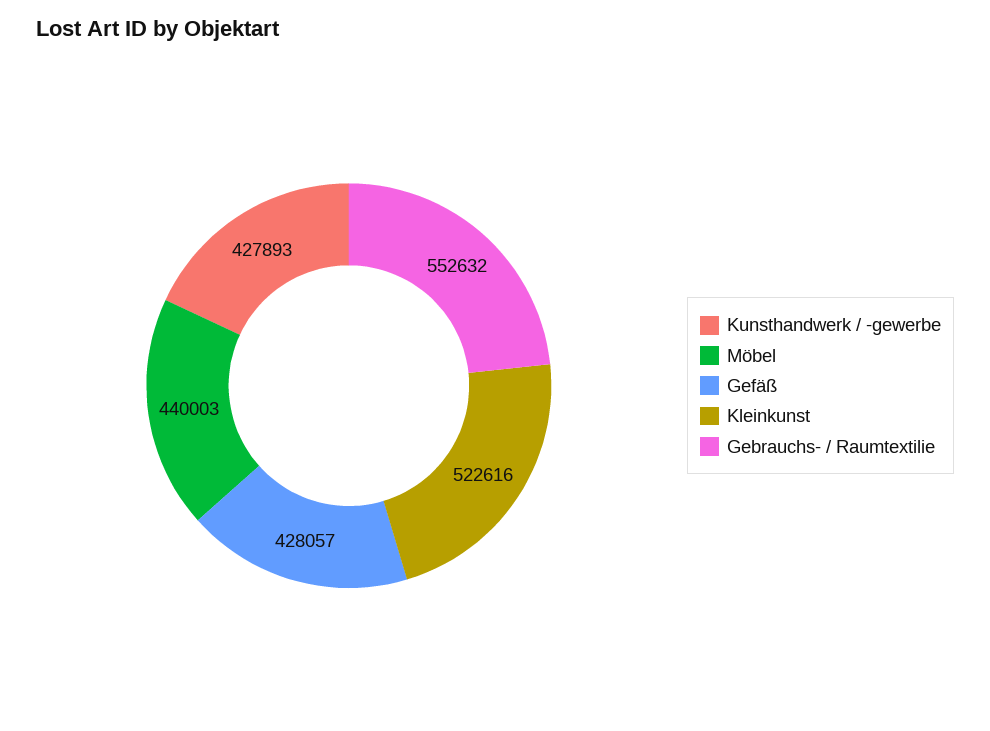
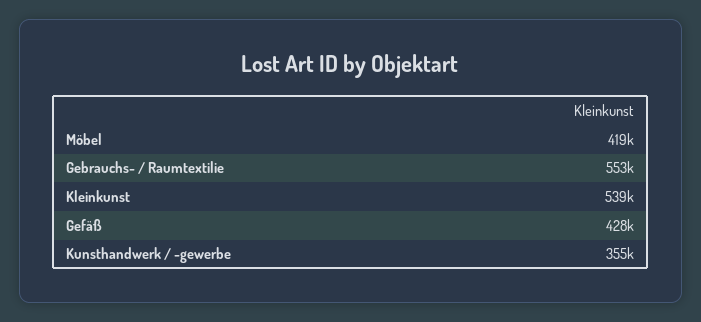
  {
-   "Kunsthandwerk / -gewerbe": 427893,
+   "Kunsthandwerk / -gewerbe": 355000,
-   "Möbel": 440003,
+   "Möbel": 419000,
    "Gefäß": 428057,
-   "Kleinkunst": 522616,
+   "Kleinkunst": 539000,
    "Gebrauchs- / Raumtextilie": 552632
  }

